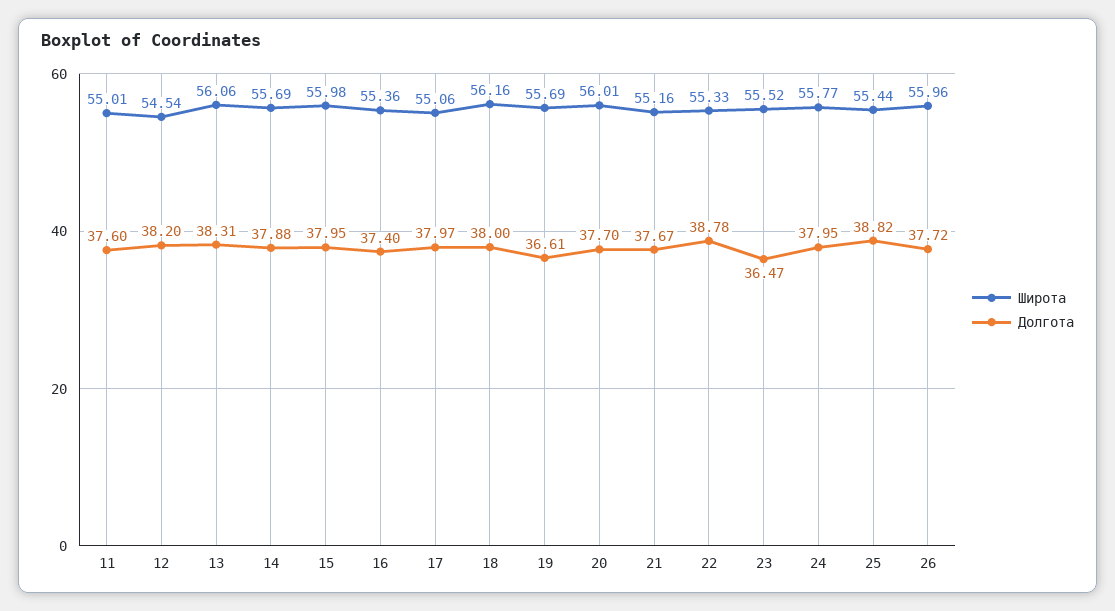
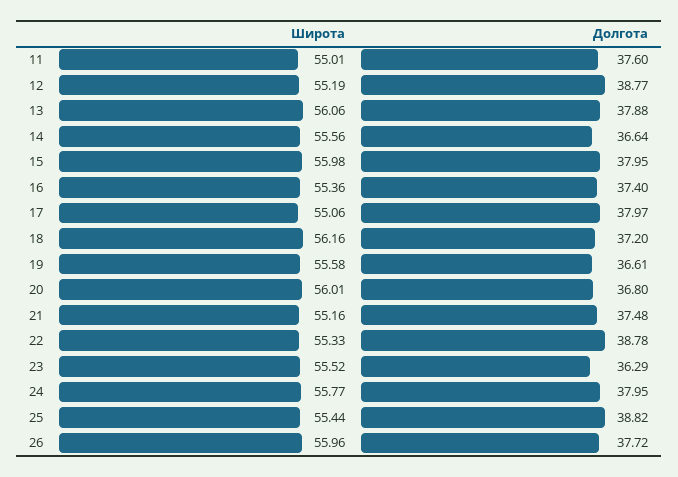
  {
    "Широта": {
      "11": 55.01,
-     "12": 54.54,
+     "12": 55.19,
      "13": 56.06,
-     "14": 55.69,
+     "14": 55.56,
      "15": 55.98,
      "16": 55.36,
      "17": 55.06,
      "18": 56.16,
-     "19": 55.69,
+     "19": 55.58,
      "20": 56.01,
      "21": 55.16,
      "22": 55.33,
      "23": 55.52,
      "24": 55.77,
      "25": 55.44,
      "26": 55.96
    },
    "Долгота": {
      "11": 37.6,
-     "12": 38.2,
+     "12": 38.77,
-     "13": 38.31,
+     "13": 37.88,
-     "14": 37.88,
+     "14": 36.64,
      "15": 37.95,
      "16": 37.4,
      "17": 37.97,
-     "18": 38,
+     "18": 37.2,
      "19": 36.61,
-     "20": 37.7,
+     "20": 36.8,
-     "21": 37.67,
+     "21": 37.48,
      "22": 38.78,
-     "23": 36.47,
+     "23": 36.29,
      "24": 37.95,
      "25": 38.82,
      "26": 37.72
    }
  }

